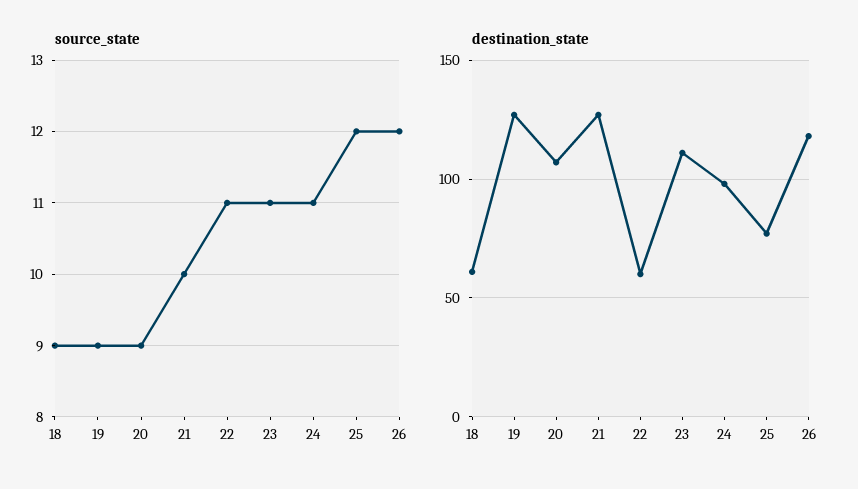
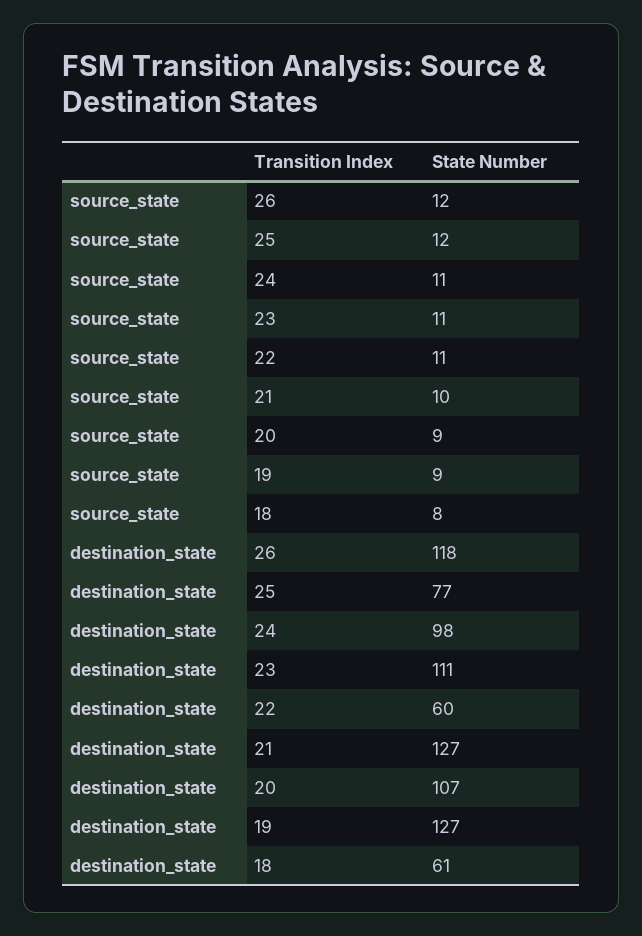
  {
    "source_state": {
-     "18": 9,
+     "18": 8,
      "19": 9,
      "20": 9,
      "21": 10,
      "22": 11,
      "23": 11,
      "24": 11,
      "25": 12,
      "26": 12
    },
    "destination_state": {
      "18": 61,
      "19": 127,
      "20": 107,
      "21": 127,
      "22": 60,
      "23": 111,
      "24": 98,
      "25": 77,
      "26": 118
    }
  }

